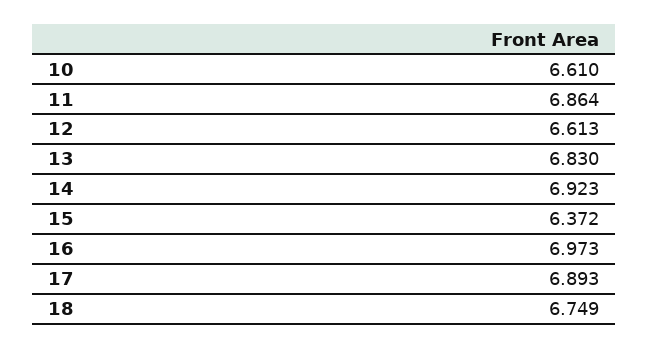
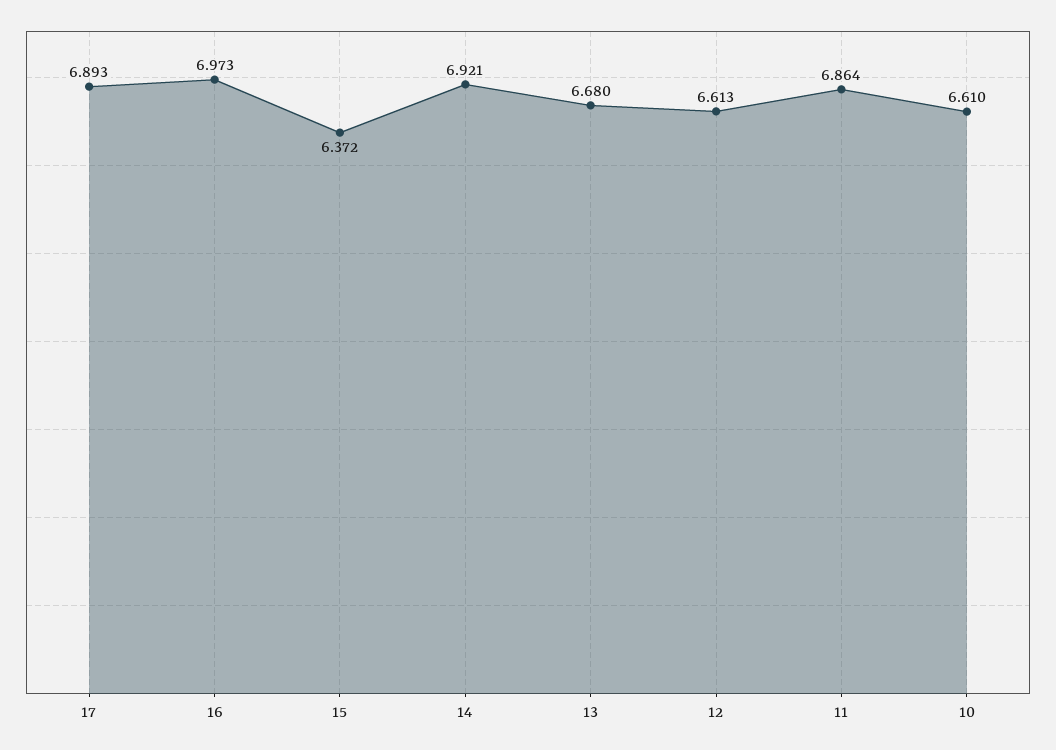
  {
    "10": 6.61,
    "11": 6.864,
    "12": 6.613,
-   "13": 6.83,
+   "13": 6.68,
-   "14": 6.923,
+   "14": 6.921,
    "15": 6.372,
    "16": 6.973,
-   "17": 6.893,
+   "17": 6.893
-   "18": 6.749
  }

